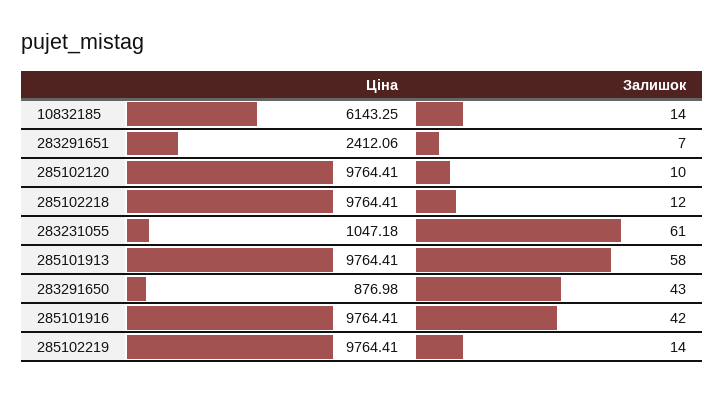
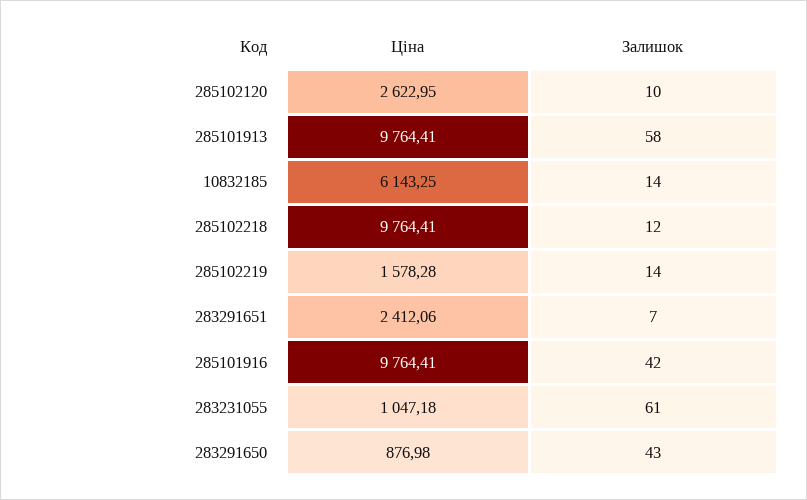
  {
    "Ціна": {
      "10832185": 6143.25,
      "283291651": 2412.06,
-     "285102120": 9764.41,
+     "285102120": 2622.95,
      "285102218": 9764.41,
      "283231055": 1047.18,
      "285101913": 9764.41,
      "283291650": 876.98,
      "285101916": 9764.41,
-     "285102219": 9764.41
+     "285102219": 1578.28
    },
    "Залишок": {
      "10832185": 14,
      "283291651": 7,
      "285102120": 10,
      "285102218": 12,
      "283231055": 61,
      "285101913": 58,
      "283291650": 43,
      "285101916": 42,
      "285102219": 14
    }
  }

